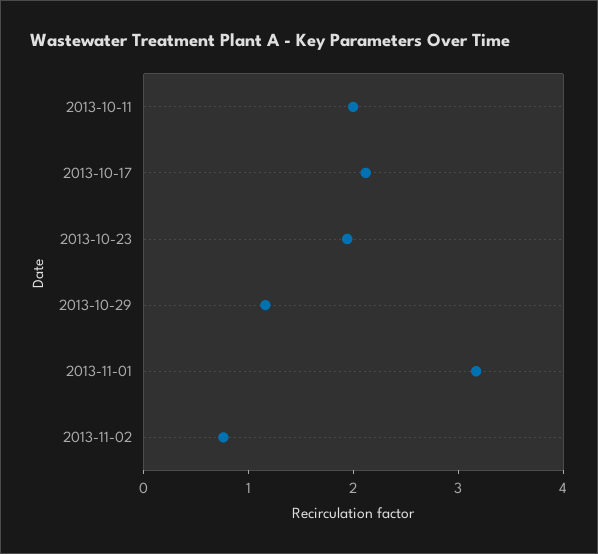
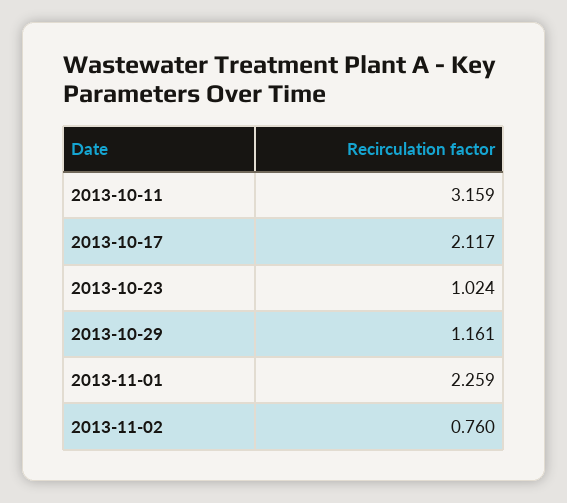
  {
-   "2013-10-11": 2,
+   "2013-10-11": 3.159,
    "2013-10-17": 2.117,
-   "2013-10-23": 2,
+   "2013-10-23": 1.024,
    "2013-10-29": 1.161,
-   "2013-11-01": 3.2,
+   "2013-11-01": 2.259,
    "2013-11-02": 0.76
  }

